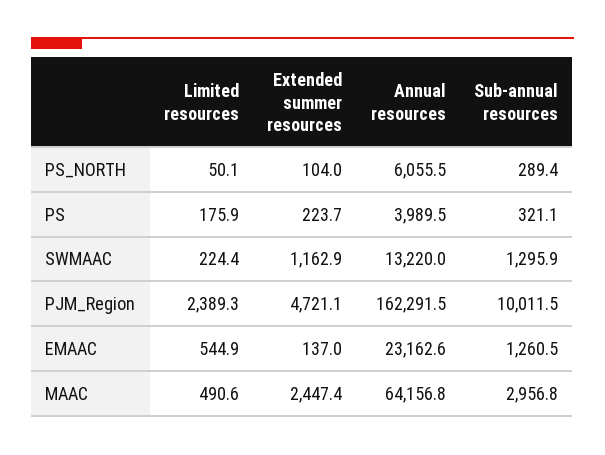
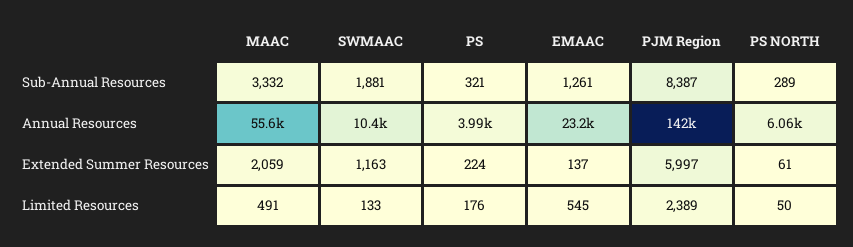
  {
    "Limited resources": {
      "PS_NORTH": 50.1,
      "PS": 175.9,
-     "SWMAAC": 224.4,
+     "SWMAAC": 133,
      "PJM_Region": 2389.3,
      "EMAAC": 544.9,
      "MAAC": 490.6
    },
    "Extended summer resources": {
-     "PS_NORTH": 104,
+     "PS_NORTH": 61,
      "PS": 223.7,
      "SWMAAC": 1162.9,
-     "PJM_Region": 4721.1,
+     "PJM_Region": 5997,
      "EMAAC": 137,
-     "MAAC": 2447.4
+     "MAAC": 2059
    },
    "Annual resources": {
      "PS_NORTH": 6055.5,
      "PS": 3989.5,
-     "SWMAAC": 13220,
+     "SWMAAC": 10400,
-     "PJM_Region": 162291.5,
+     "PJM_Region": 142000,
      "EMAAC": 23162.6,
-     "MAAC": 64156.8
+     "MAAC": 55600
    },
    "Sub-annual resources": {
      "PS_NORTH": 289.4,
      "PS": 321.1,
-     "SWMAAC": 1295.9,
+     "SWMAAC": 1881,
-     "PJM_Region": 10011.5,
+     "PJM_Region": 8387,
      "EMAAC": 1260.5,
-     "MAAC": 2956.8
+     "MAAC": 3332
    }
  }

